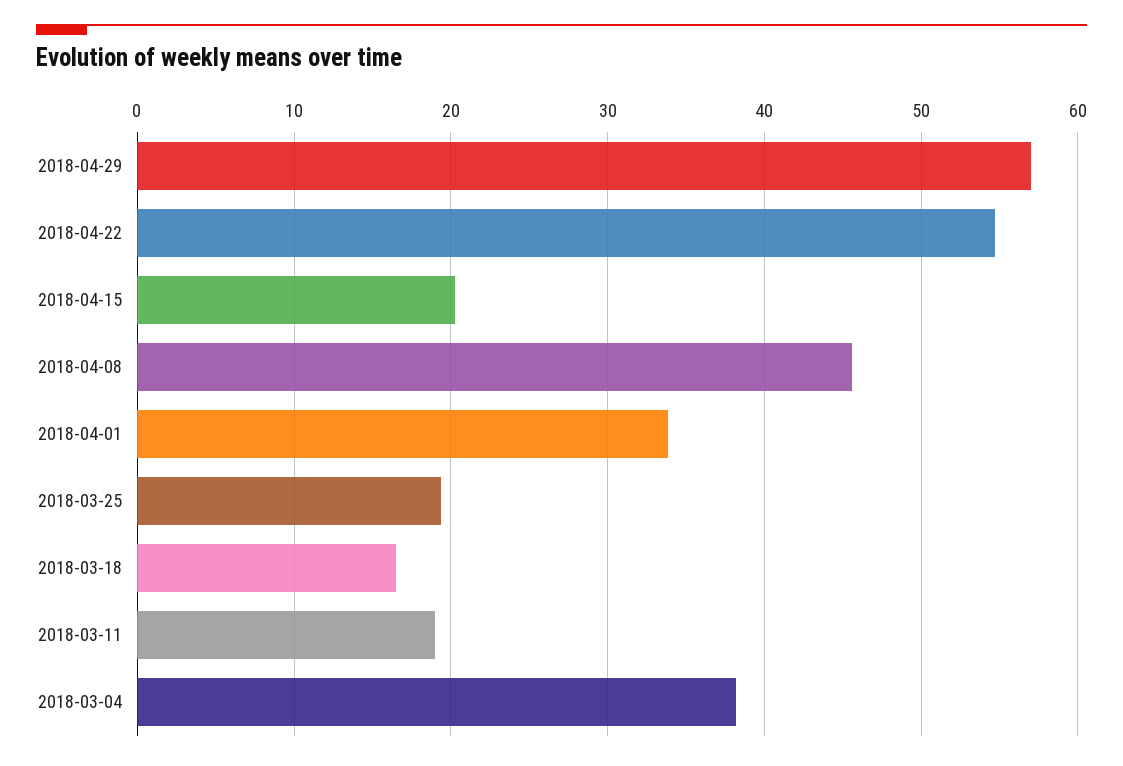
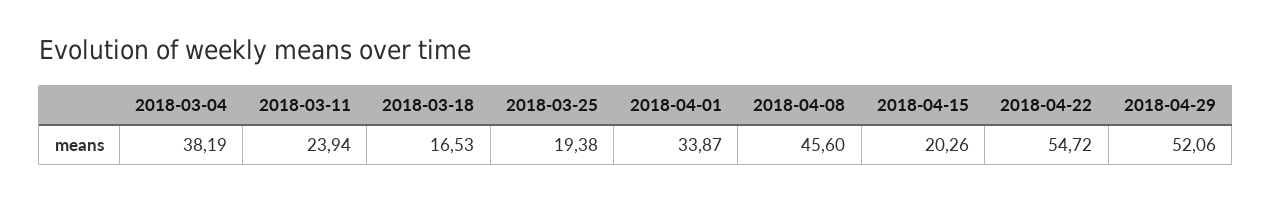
  {
-   "2018-04-29": 57,
+   "2018-04-29": 52.06,
    "2018-04-22": 54.72,
    "2018-04-15": 20.26,
    "2018-04-08": 45.6,
    "2018-04-01": 33.87,
    "2018-03-25": 19.38,
    "2018-03-18": 16.53,
-   "2018-03-11": 19,
+   "2018-03-11": 23.94,
    "2018-03-04": 38.19
  }

